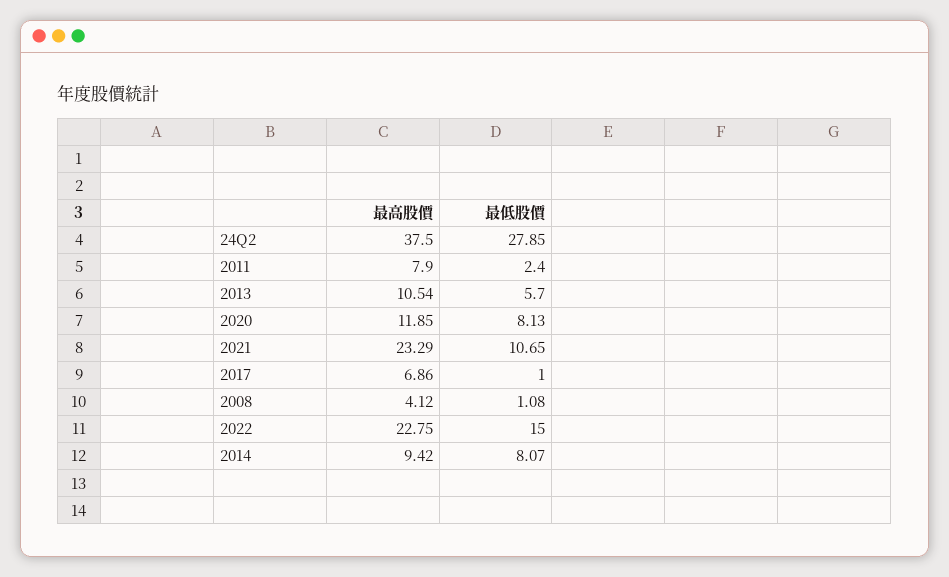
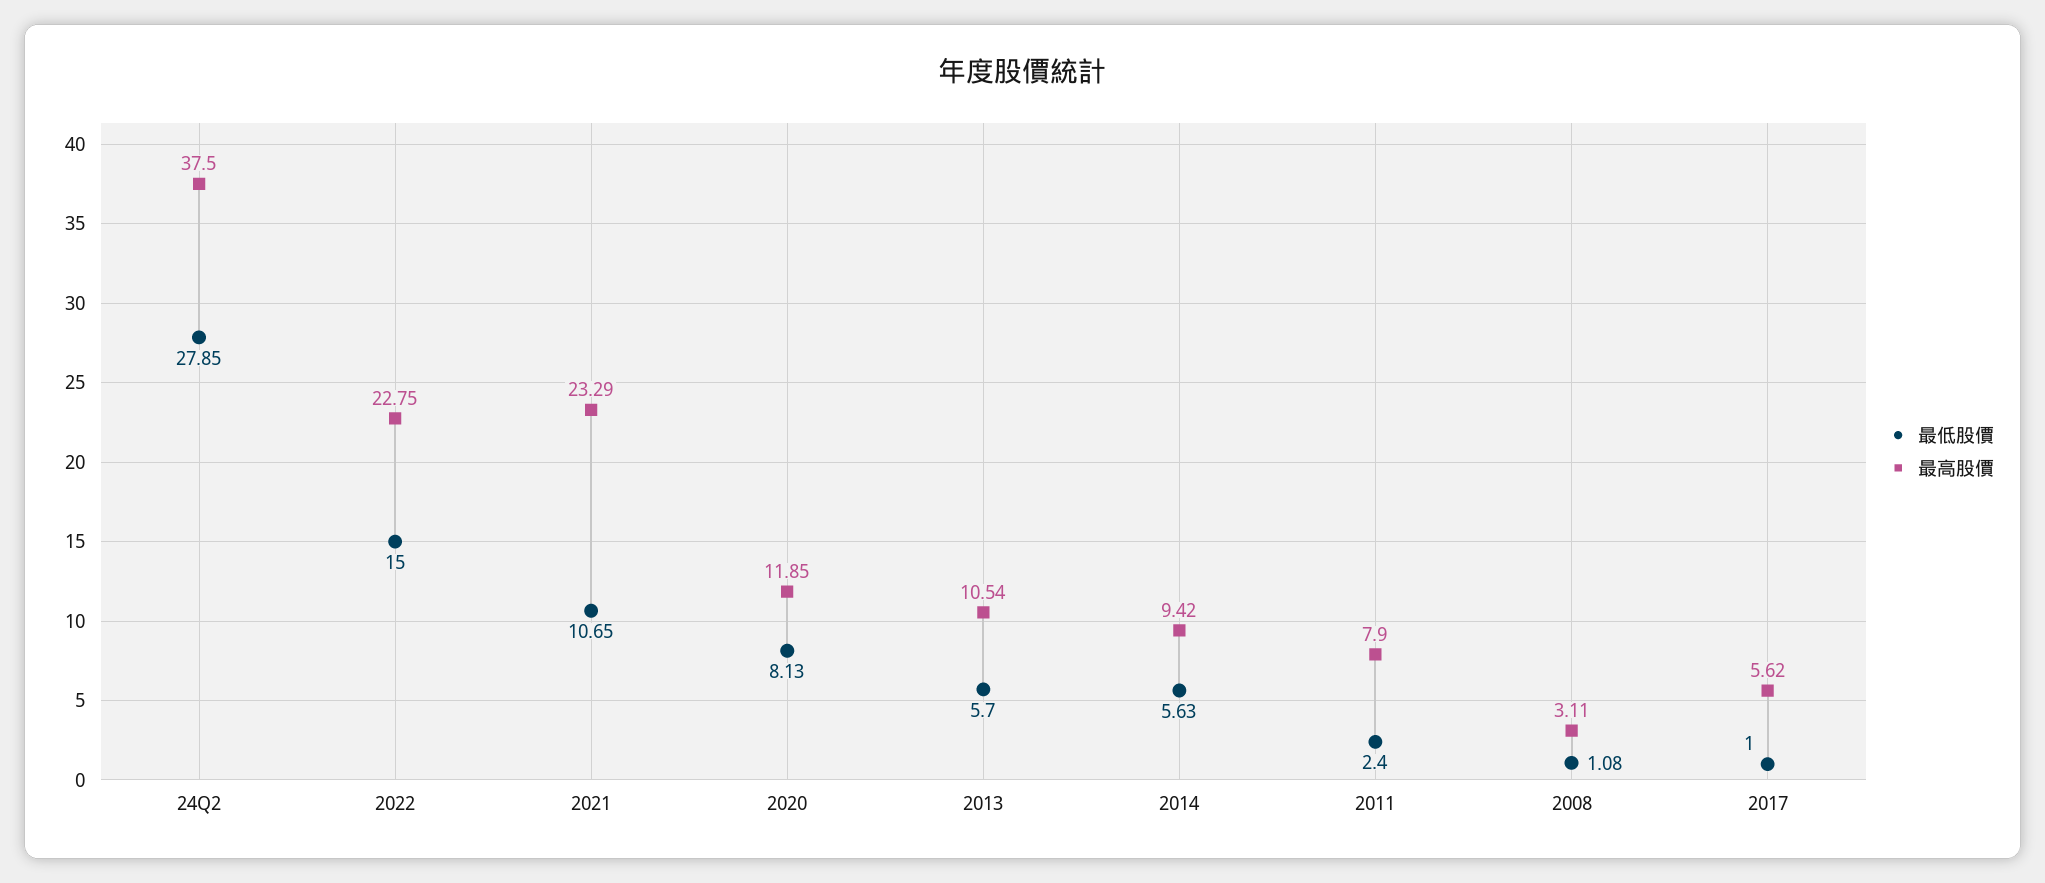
  {
    "最高股價": {
      "24Q2": 37.5,
      "2011": 7.9,
      "2013": 10.54,
      "2020": 11.85,
      "2021": 23.29,
-     "2017": 6.86,
+     "2017": 5.62,
-     "2008": 4.12,
+     "2008": 3.11,
      "2022": 22.75,
      "2014": 9.42
    },
    "最低股價": {
      "24Q2": 27.85,
      "2011": 2.4,
      "2013": 5.7,
      "2020": 8.13,
      "2021": 10.65,
      "2017": 1,
      "2008": 1.08,
      "2022": 15,
-     "2014": 8.07
+     "2014": 5.63
    }
  }

